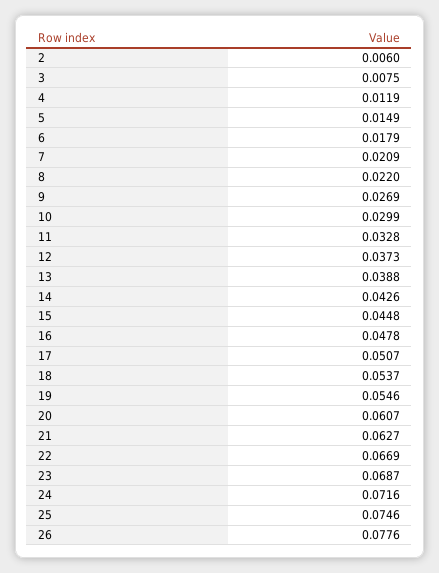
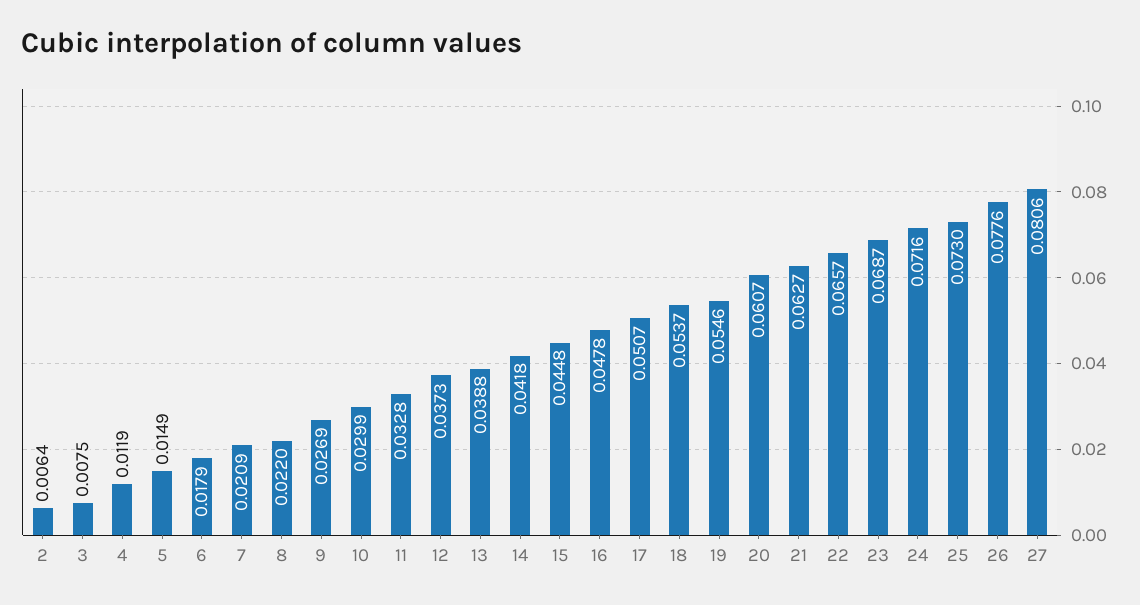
  {
-   "2": 0.006,
+   "2": 0.0064,
    "3": 0.0075,
    "4": 0.0119,
    "5": 0.0149,
    "6": 0.0179,
    "7": 0.0209,
    "8": 0.022,
    "9": 0.0269,
    "10": 0.0299,
    "11": 0.0328,
    "12": 0.0373,
    "13": 0.0388,
-   "14": 0.0426,
+   "14": 0.0418,
    "15": 0.0448,
    "16": 0.0478,
    "17": 0.0507,
    "18": 0.0537,
    "19": 0.0546,
    "20": 0.0607,
    "21": 0.0627,
-   "22": 0.0669,
+   "22": 0.0657,
    "23": 0.0687,
    "24": 0.0716,
-   "25": 0.0746,
+   "25": 0.073,
-   "26": 0.0776
+   "26": 0.0776,
+   "27": 0.0806
  }

